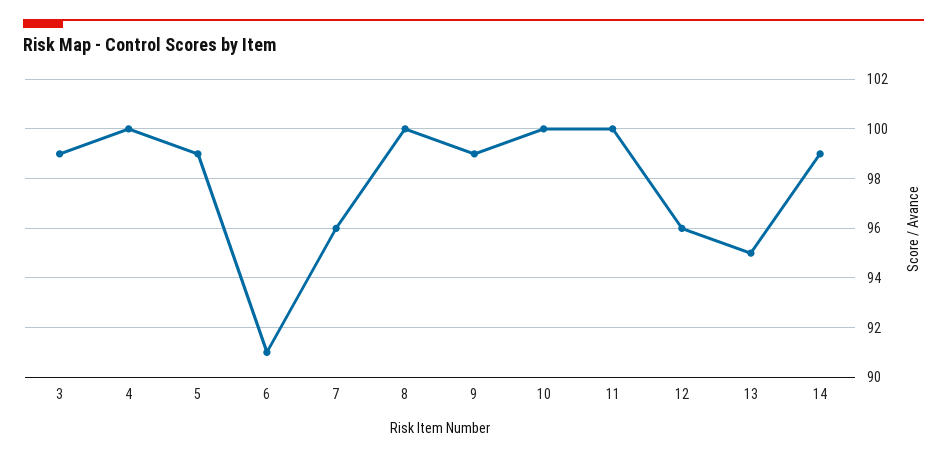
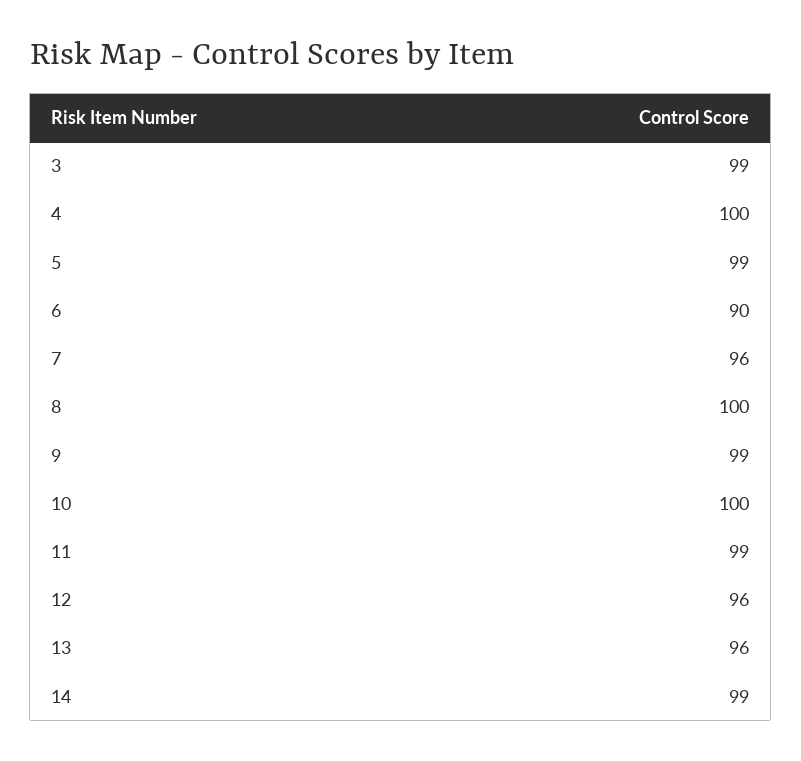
  {
    "3": 99,
    "4": 100,
    "5": 99,
-   "6": 91,
+   "6": 90,
    "7": 96,
    "8": 100,
    "9": 99,
    "10": 100,
-   "11": 100,
+   "11": 99,
    "12": 96,
-   "13": 95,
+   "13": 96,
    "14": 99
  }

